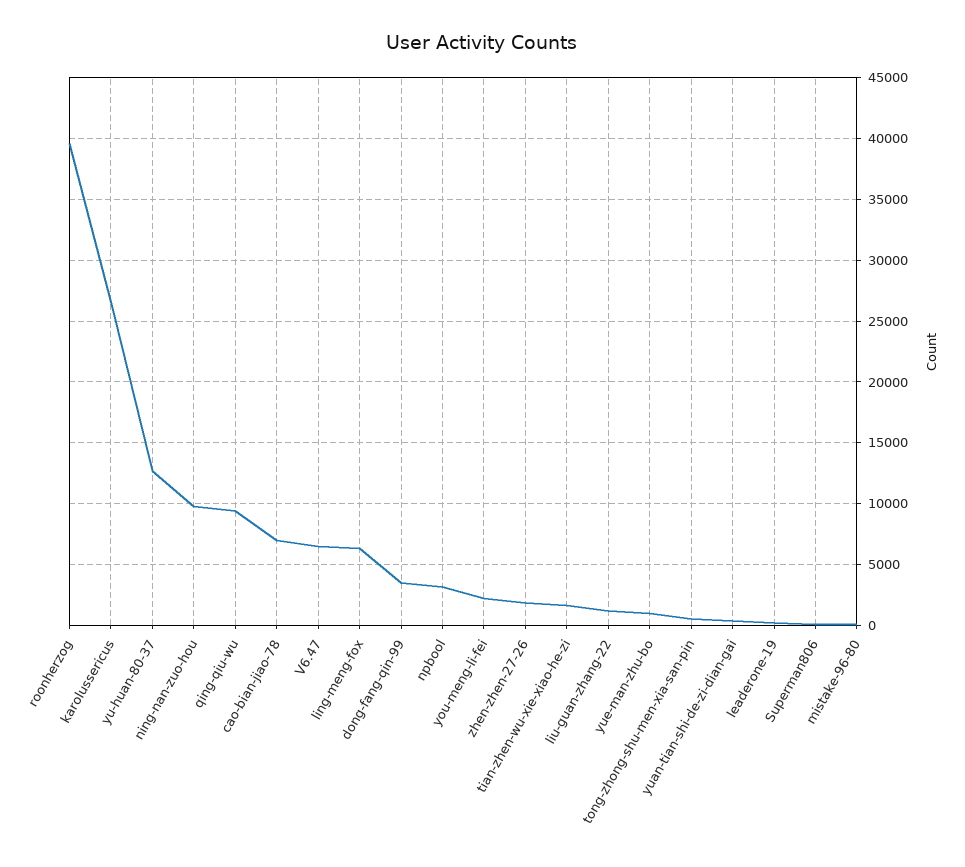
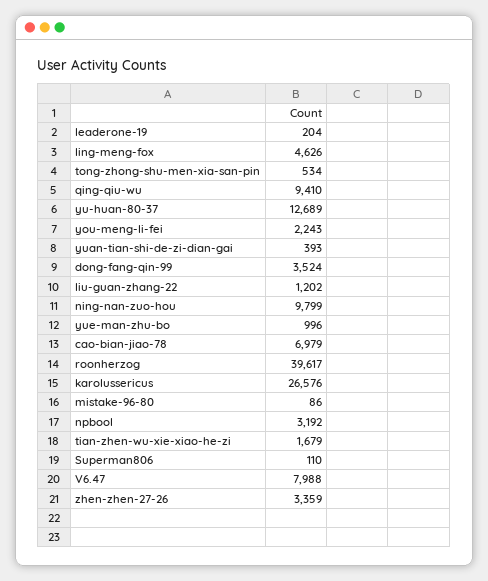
  {
    "roonherzog": 39617,
    "karolussericus": 26576,
    "yu-huan-80-37": 12689,
    "ning-nan-zuo-hou": 9799,
    "qing-qiu-wu": 9410,
    "cao-bian-jiao-78": 6979,
-   "V6.47": 6500,
+   "V6.47": 7988,
-   "ling-meng-fox": 6500,
+   "ling-meng-fox": 4626,
    "dong-fang-qin-99": 3524,
    "npbool": 3192,
    "you-meng-li-fei": 2243,
-   "zhen-zhen-27-26": 2000,
+   "zhen-zhen-27-26": 3359,
    "tian-zhen-wu-xie-xiao-he-zi": 1679,
    "liu-guan-zhang-22": 1202,
    "yue-man-zhu-bo": 996,
    "tong-zhong-shu-men-xia-san-pin": 534,
    "yuan-tian-shi-de-zi-dian-gai": 393,
    "leaderone-19": 204,
    "Superman806": 110,
    "mistake-96-80": 86
  }

